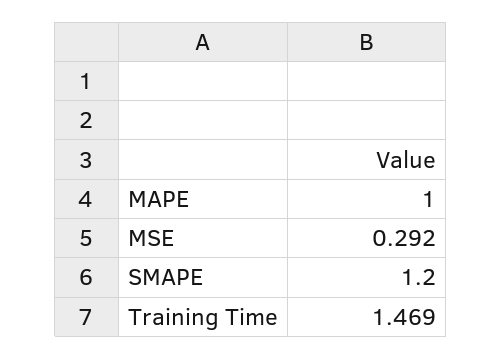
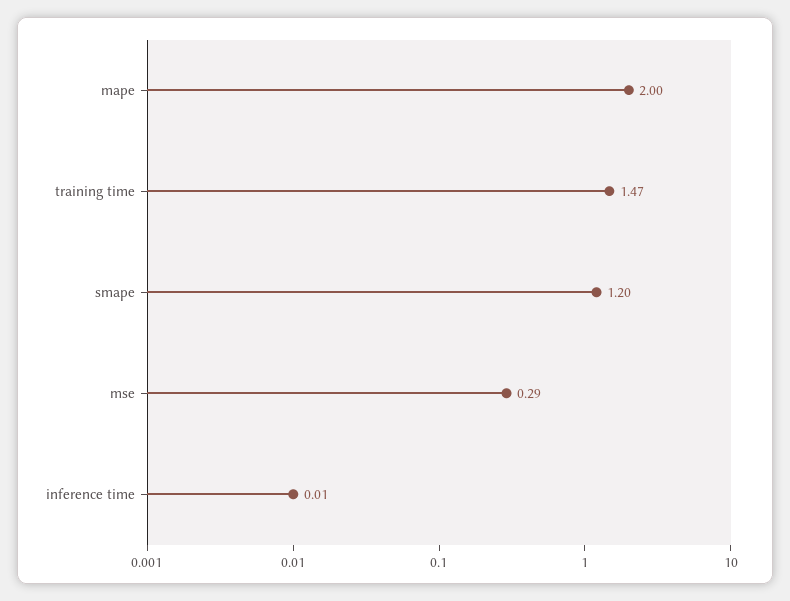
  {
-   "MAPE": 1,
+   "MAPE": 2,
    "MSE": 0.292,
    "SMAPE": 1.2,
-   "Training Time": 1.469
+   "Training Time": 1.469,
+   "inference time": 0.01
  }

